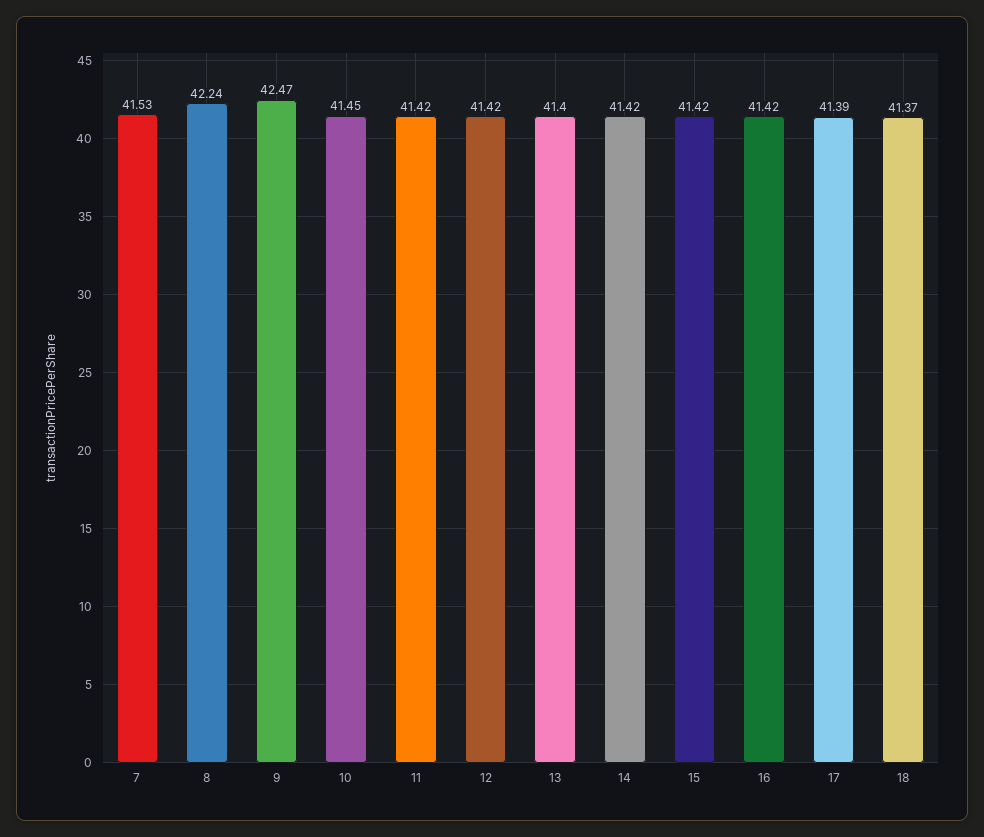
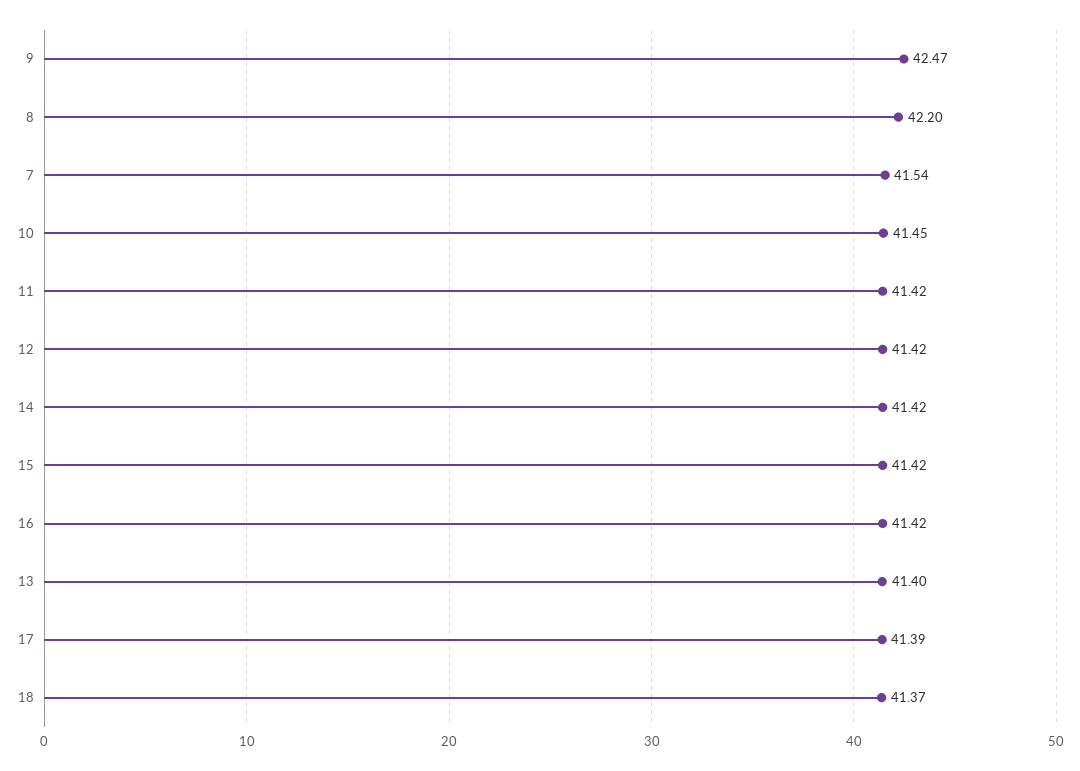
  {
-   "7": 41.53,
+   "7": 41.54,
-   "8": 42.24,
+   "8": 42.2,
    "9": 42.47,
    "10": 41.45,
    "11": 41.42,
    "12": 41.42,
    "13": 41.4,
    "14": 41.42,
    "15": 41.42,
    "16": 41.42,
    "17": 41.39,
    "18": 41.37
  }

